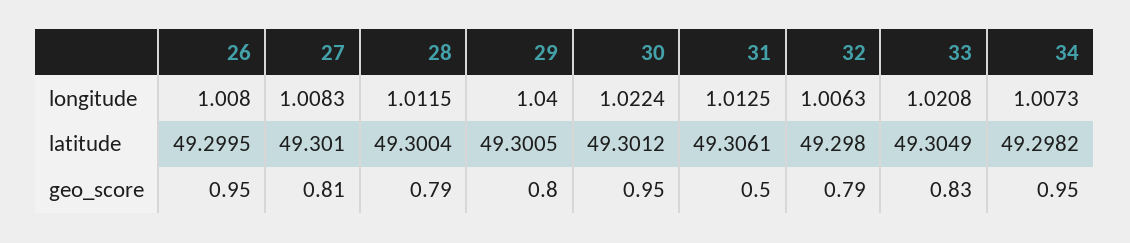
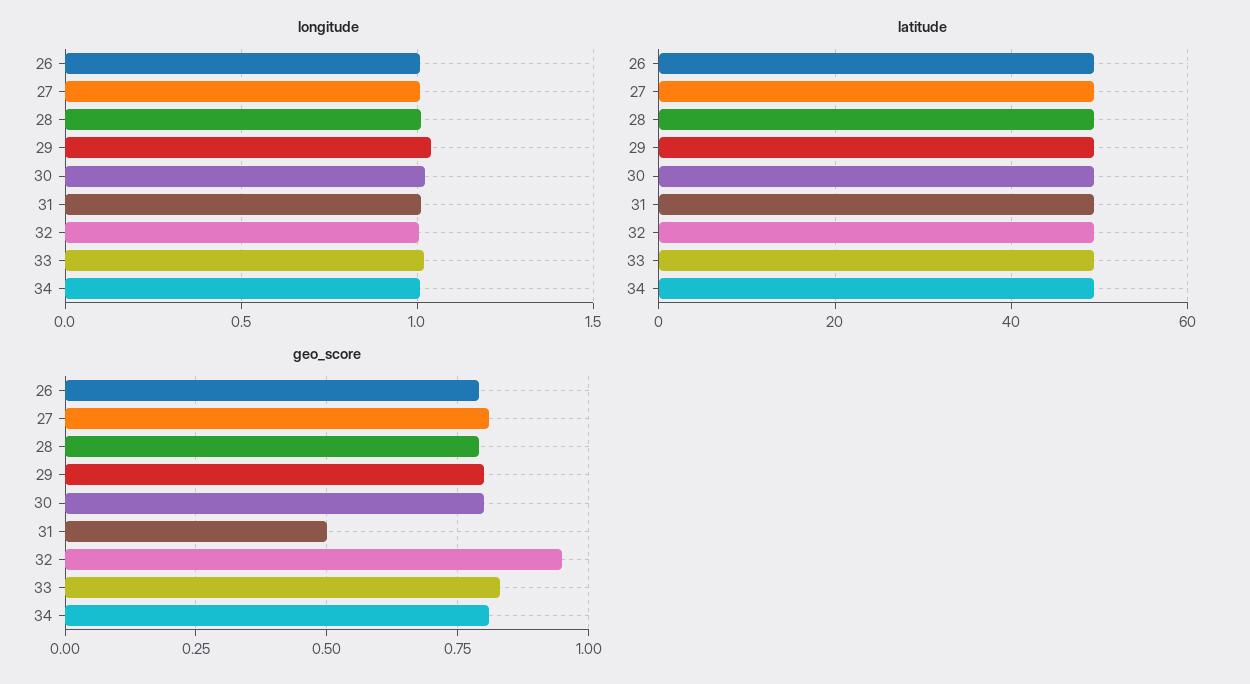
  {
    "longitude": {
      "26": 1.008,
      "27": 1.0083,
      "28": 1.0115,
      "29": 1.04,
      "30": 1.0224,
      "31": 1.0125,
      "32": 1.0063,
      "33": 1.0208,
      "34": 1.0073
    },
    "latitude": {
      "26": 49.2995,
      "27": 49.301,
      "28": 49.3004,
      "29": 49.3005,
      "30": 49.3012,
      "31": 49.3061,
      "32": 49.298,
      "33": 49.3049,
      "34": 49.2982
    },
    "geo_score": {
-     "26": 0.95,
+     "26": 0.8,
      "27": 0.81,
      "28": 0.79,
      "29": 0.8,
-     "30": 0.95,
+     "30": 0.8,
      "31": 0.5,
-     "32": 0.79,
+     "32": 0.95,
      "33": 0.83,
-     "34": 0.95
+     "34": 0.8
    }
  }

